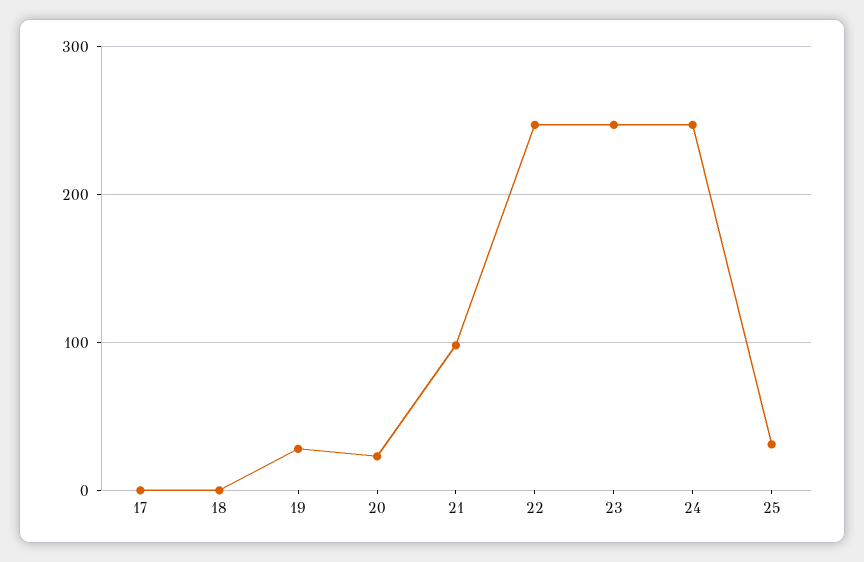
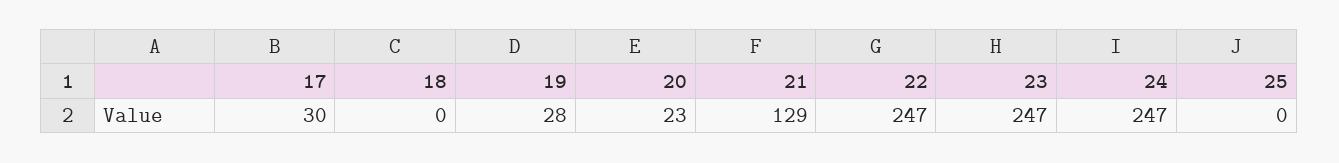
  {
-   "17": 0,
+   "17": 30,
    "18": 0,
    "19": 28,
    "20": 23,
-   "21": 100,
+   "21": 129,
    "22": 247,
    "23": 247,
    "24": 247,
-   "25": 30
+   "25": 0
  }

